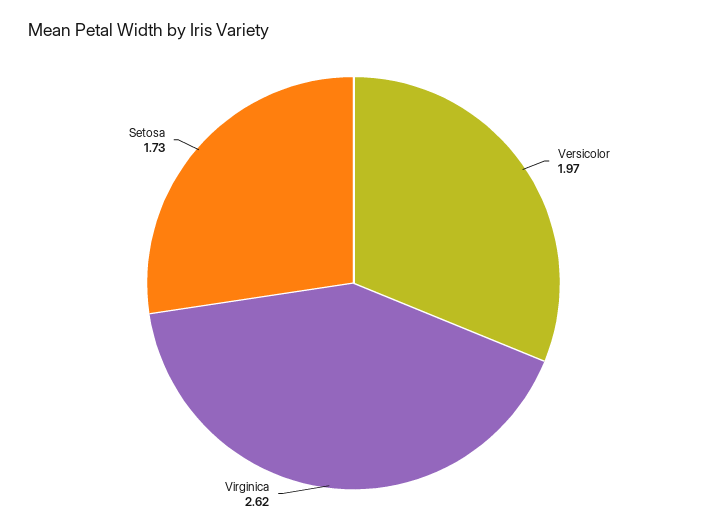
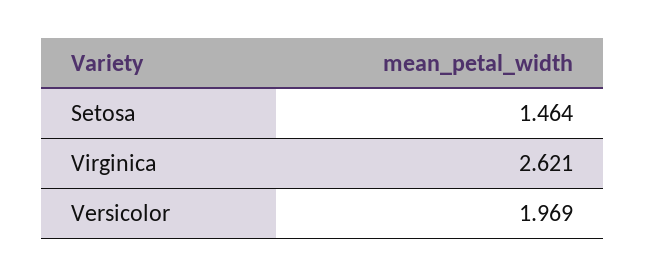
  {
    "Versicolor": 1.969,
    "Virginica": 2.621,
-   "Setosa": 1.73
+   "Setosa": 1.464
  }

